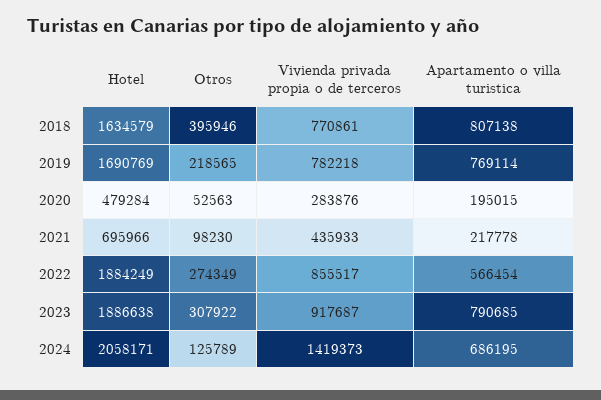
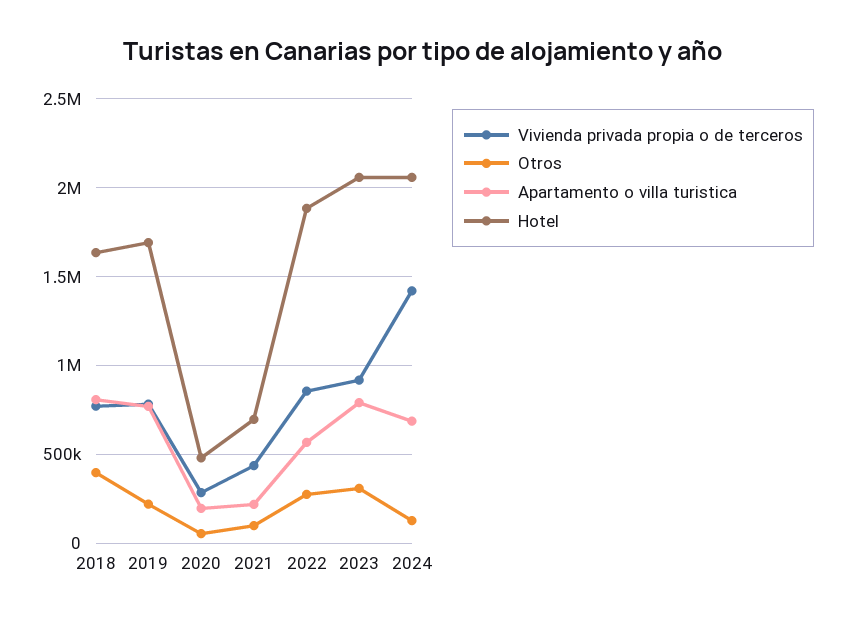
  {
    "Hotel": {
      "2018": 1634579,
      "2019": 1690769,
      "2020": 479284,
      "2021": 695966,
      "2022": 1884249,
-     "2023": 1886638,
+     "2023": 2050000,
      "2024": 2058171
    },
    "Otros": {
      "2018": 395946,
      "2019": 218565,
      "2020": 52563,
      "2021": 98230,
      "2022": 274349,
      "2023": 307922,
      "2024": 125789
    },
    "Vivienda privada propia o de terceros": {
      "2018": 770861,
      "2019": 782218,
      "2020": 283876,
      "2021": 435933,
      "2022": 855517,
      "2023": 917687,
      "2024": 1419373
    },
    "Apartamento o villa turistica": {
      "2018": 807138,
      "2019": 769114,
      "2020": 195015,
      "2021": 217778,
      "2022": 566454,
      "2023": 790685,
      "2024": 686195
    }
  }

